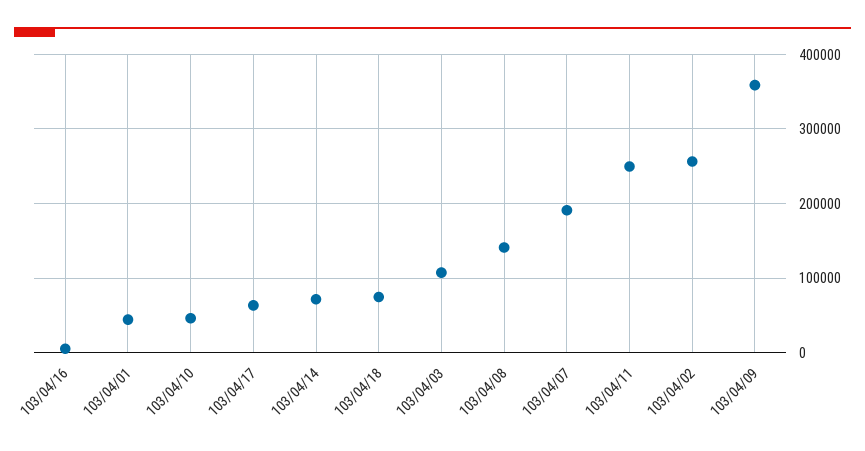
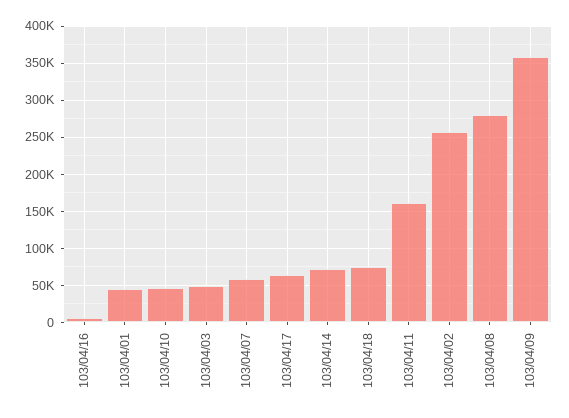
  {
    "103/04/16": 10000,
    "103/04/01": 40000,
    "103/04/10": 50000,
    "103/04/17": 60000,
    "103/04/14": 70000,
    "103/04/18": 70000,
-   "103/04/03": 110000,
+   "103/04/03": 50000,
-   "103/04/08": 140000,
+   "103/04/08": 280000,
-   "103/04/07": 190000,
+   "103/04/07": 60000,
-   "103/04/11": 250000,
+   "103/04/11": 160000,
    "103/04/02": 260000,
    "103/04/09": 360000
  }

